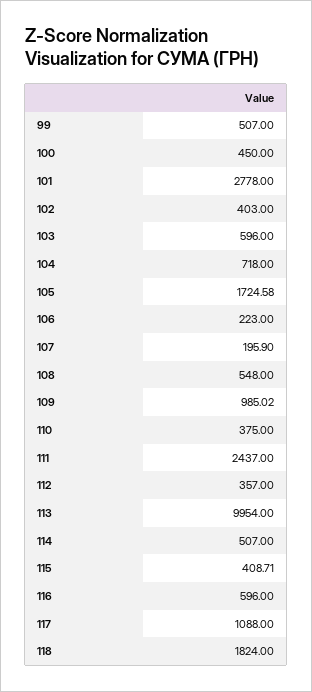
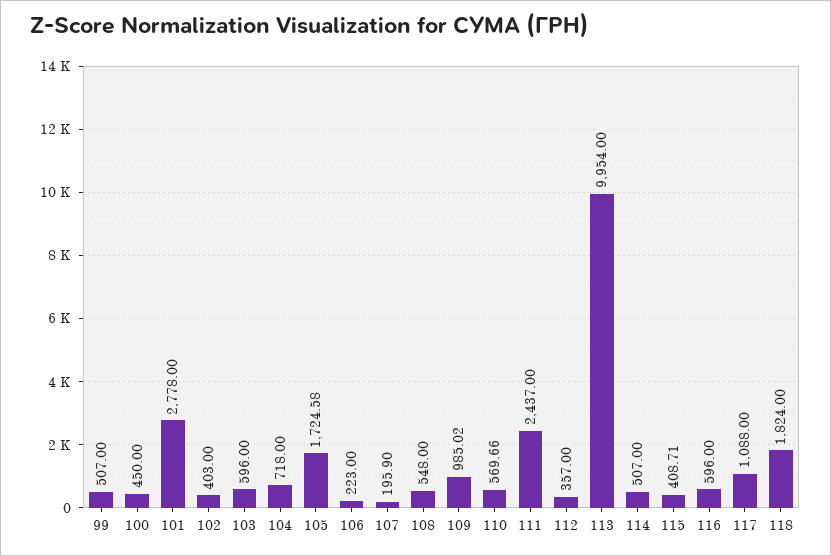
  {
    "99": 507,
    "100": 450,
    "101": 2778,
    "102": 403,
    "103": 596,
    "104": 718,
    "105": 1724.58,
    "106": 223,
    "107": 195.9,
    "108": 548,
    "109": 985.02,
-   "110": 375,
+   "110": 569.66,
    "111": 2437,
    "112": 357,
    "113": 9954,
    "114": 507,
    "115": 408.71,
    "116": 596,
    "117": 1088,
    "118": 1824
  }

